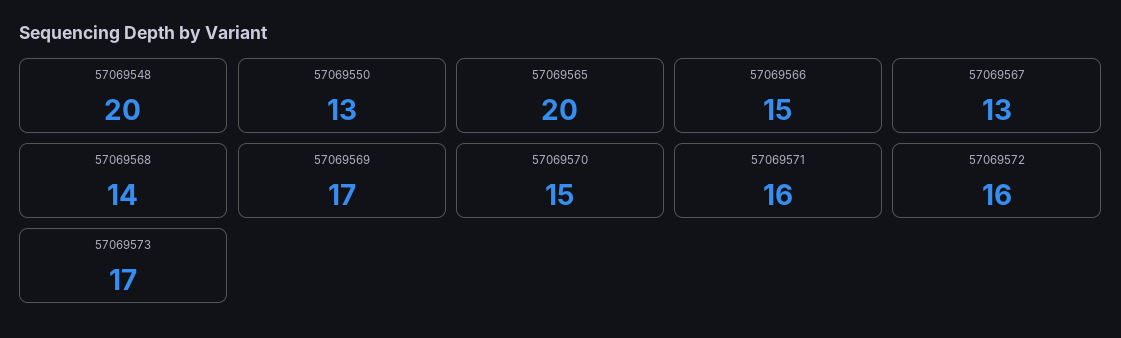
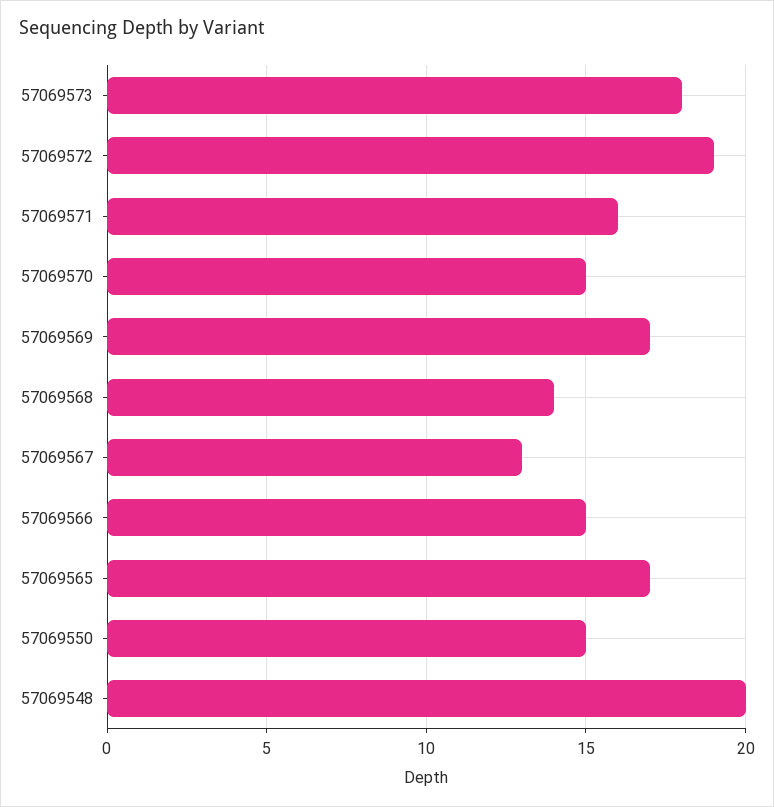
  {
    "57069548": 20,
-   "57069550": 13,
+   "57069550": 15,
-   "57069565": 20,
+   "57069565": 17,
    "57069566": 15,
    "57069567": 13,
    "57069568": 14,
    "57069569": 17,
    "57069570": 15,
    "57069571": 16,
-   "57069572": 16,
+   "57069572": 19,
-   "57069573": 17
+   "57069573": 18
  }

